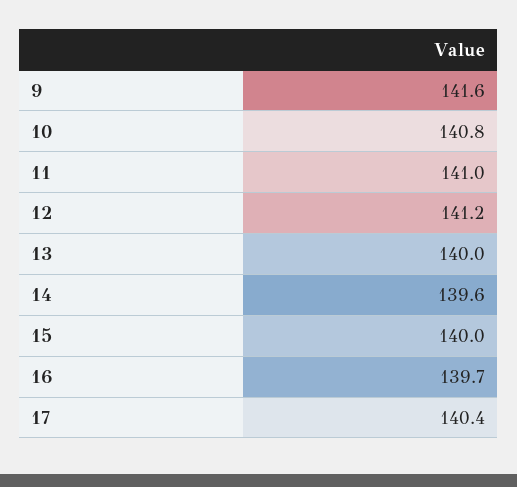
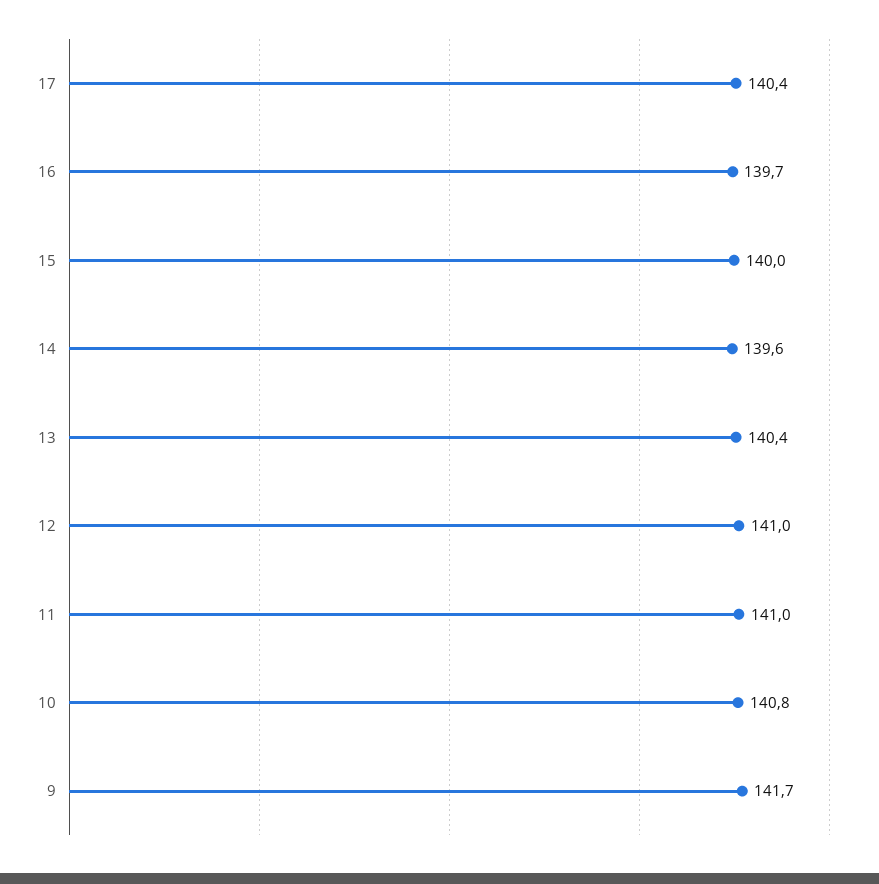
  {
-   "9": 141.6,
+   "9": 141.7,
    "10": 140.8,
    "11": 141,
-   "12": 141.2,
+   "12": 141,
-   "13": 140,
+   "13": 140.4,
    "14": 139.6,
    "15": 140,
    "16": 139.7,
    "17": 140.4
  }

